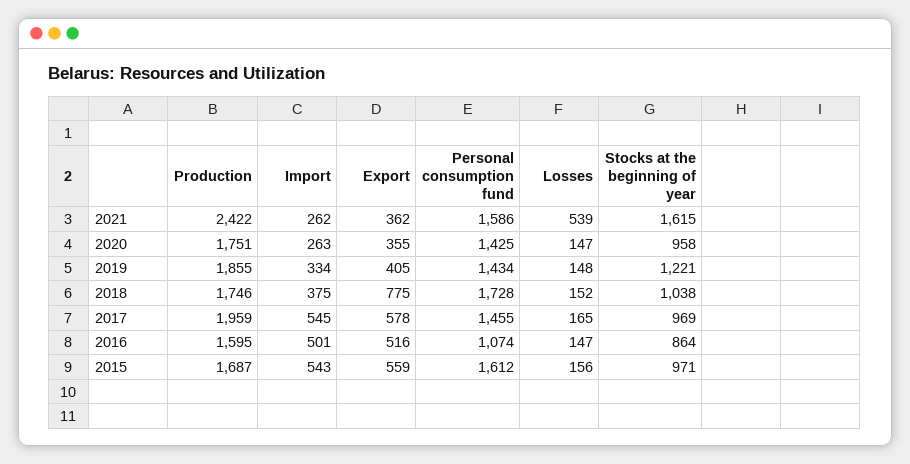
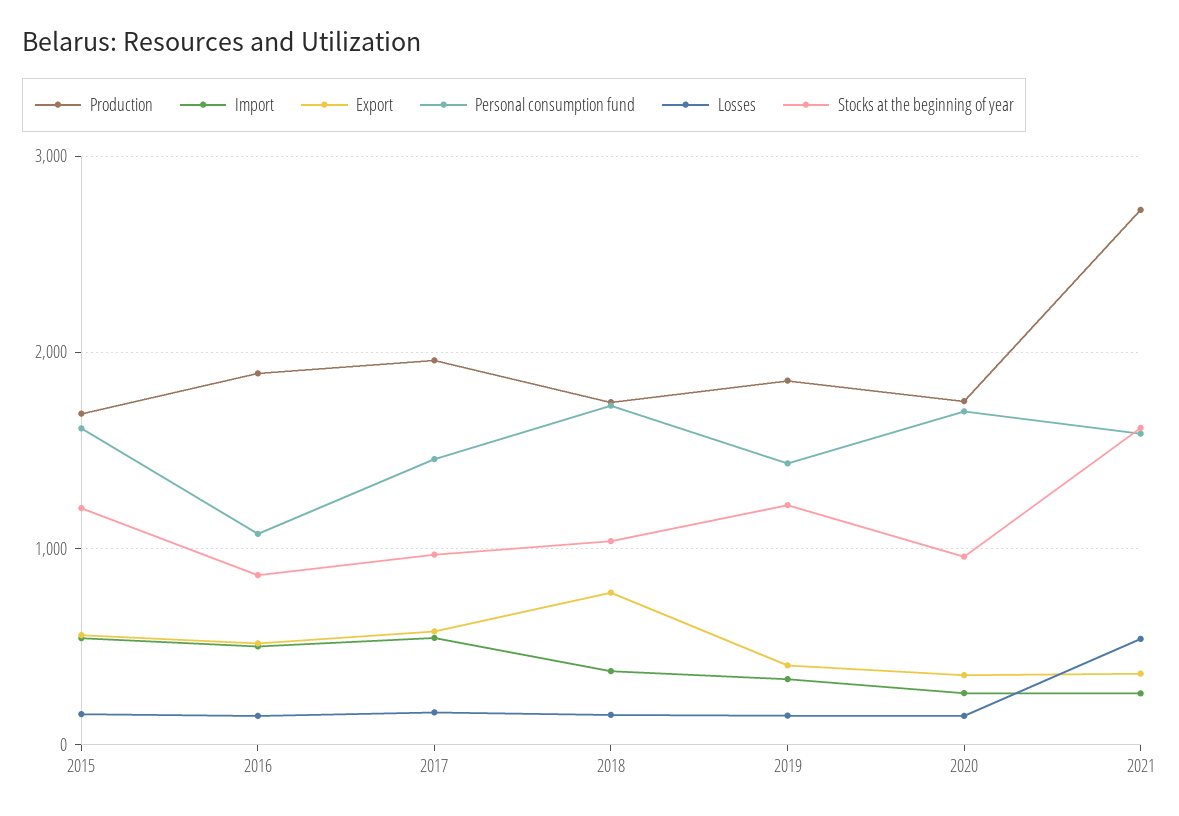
  {
    "Production": {
-     "2021": 2422,
+     "2021": 2700,
      "2020": 1751,
      "2019": 1855,
      "2018": 1746,
      "2017": 1959,
-     "2016": 1595,
+     "2016": 1900,
      "2015": 1687
    },
    "Import": {
      "2021": 262,
      "2020": 263,
      "2019": 334,
      "2018": 375,
      "2017": 545,
      "2016": 501,
      "2015": 543
    },
    "Export": {
      "2021": 362,
      "2020": 355,
      "2019": 405,
      "2018": 775,
      "2017": 578,
      "2016": 516,
      "2015": 559
    },
    "Personal consumption fund": {
      "2021": 1586,
-     "2020": 1425,
+     "2020": 1700,
      "2019": 1434,
      "2018": 1728,
      "2017": 1455,
      "2016": 1074,
      "2015": 1612
    },
    "Losses": {
      "2021": 539,
      "2020": 147,
      "2019": 148,
      "2018": 152,
      "2017": 165,
      "2016": 147,
      "2015": 156
    },
    "Stocks at the beginning of year": {
      "2021": 1615,
      "2020": 958,
      "2019": 1221,
      "2018": 1038,
      "2017": 969,
      "2016": 864,
-     "2015": 971
+     "2015": 1200
    }
  }

